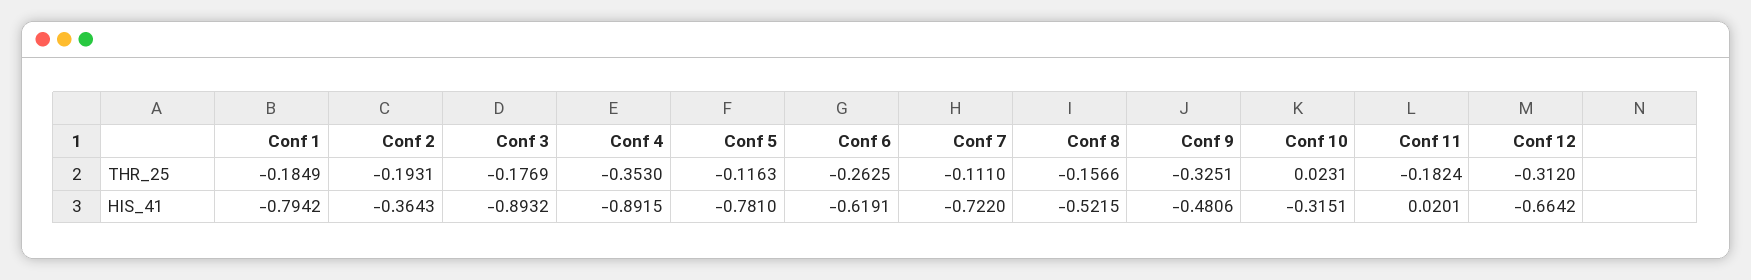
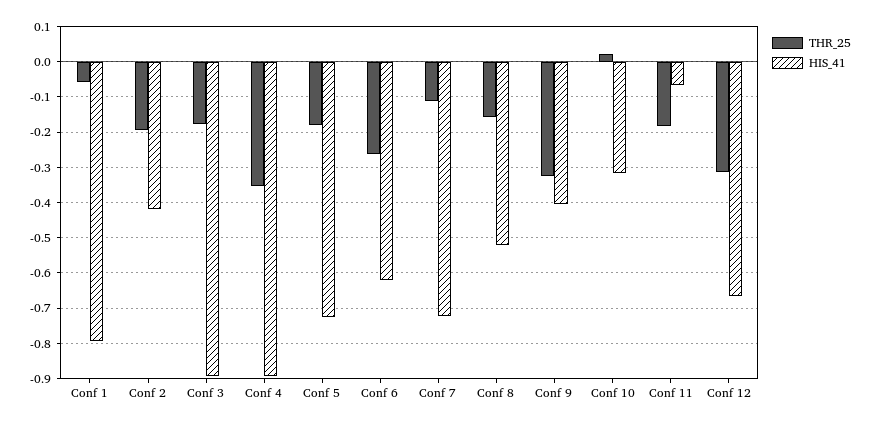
  {
    "THR_25": {
-     "Conf 1": -0.1849,
+     "Conf 1": -0.06,
      "Conf 2": -0.1931,
      "Conf 3": -0.1769,
      "Conf 4": -0.353,
-     "Conf 5": -0.1163,
+     "Conf 5": -0.18,
      "Conf 6": -0.2625,
      "Conf 7": -0.111,
      "Conf 8": -0.1566,
      "Conf 9": -0.3251,
      "Conf 10": 0.0231,
      "Conf 11": -0.1824,
      "Conf 12": -0.312
    },
    "HIS_41": {
      "Conf 1": -0.7942,
-     "Conf 2": -0.3643,
+     "Conf 2": -0.42,
      "Conf 3": -0.8932,
      "Conf 4": -0.8915,
-     "Conf 5": -0.781,
+     "Conf 5": -0.72,
      "Conf 6": -0.6191,
      "Conf 7": -0.722,
      "Conf 8": -0.5215,
-     "Conf 9": -0.4806,
+     "Conf 9": -0.4,
      "Conf 10": -0.3151,
-     "Conf 11": 0.0201,
+     "Conf 11": -0.06,
      "Conf 12": -0.6642
    }
  }

